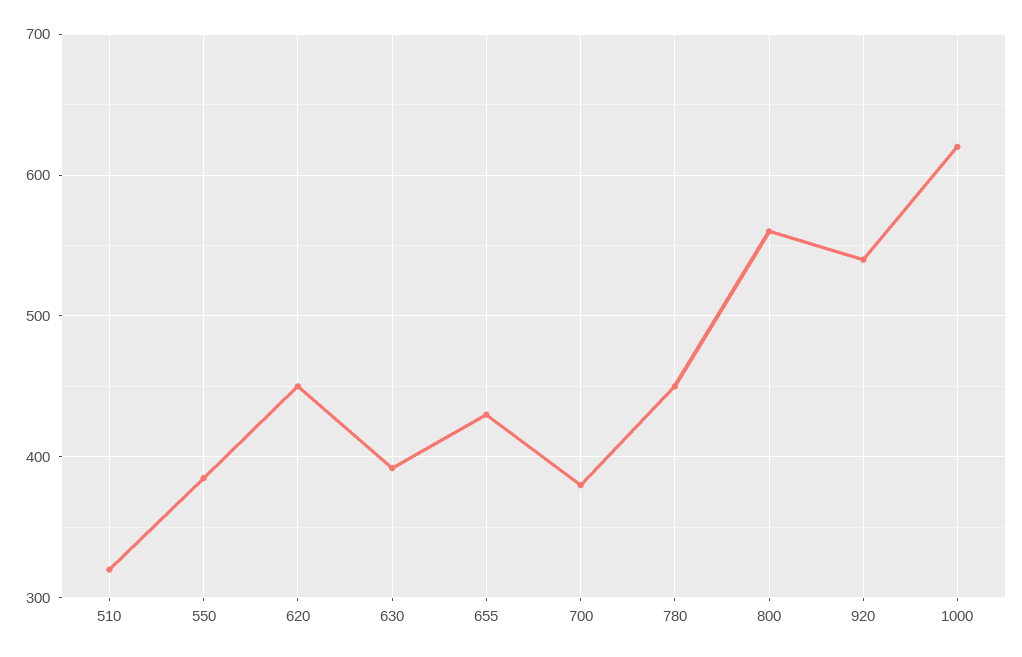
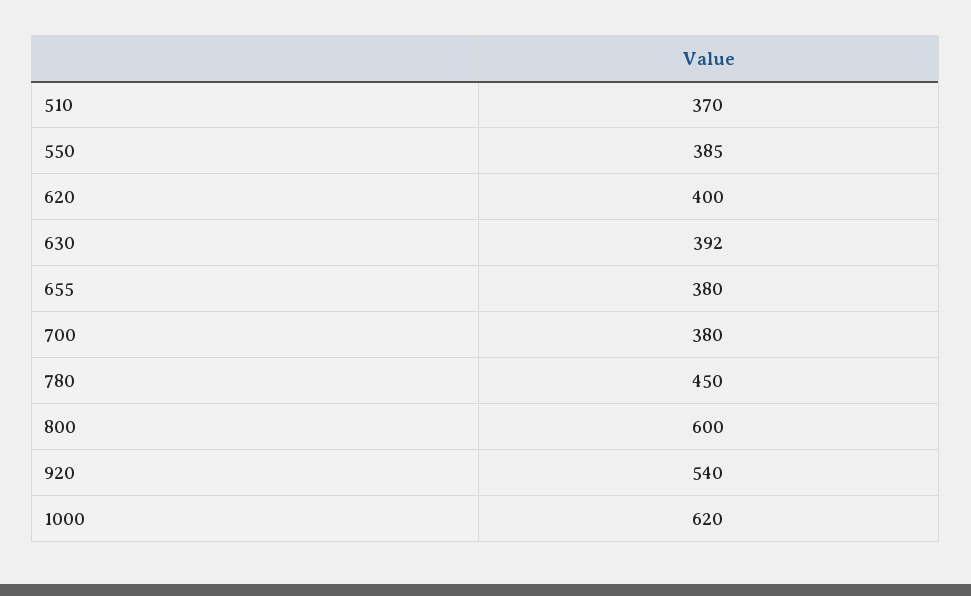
  {
-   "510": 320,
+   "510": 370,
    "550": 385,
-   "620": 450,
+   "620": 400,
    "630": 392,
-   "655": 430,
+   "655": 380,
    "700": 380,
    "780": 450,
-   "800": 560,
+   "800": 600,
    "920": 540,
    "1000": 620
  }

